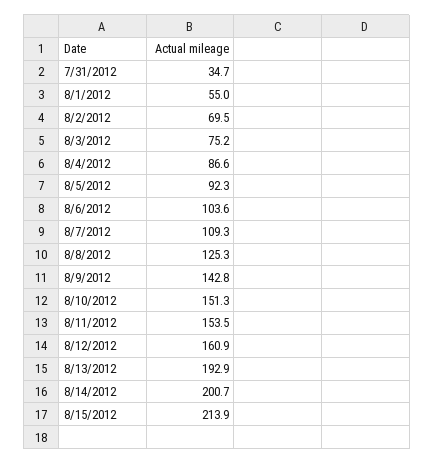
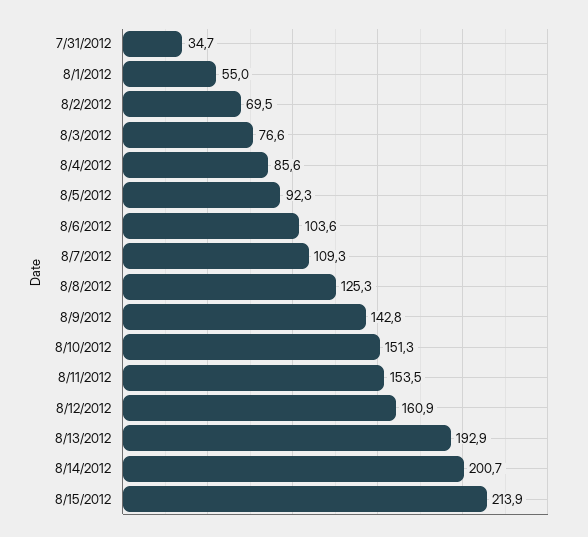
  {
    "7/31/2012": 34.7,
    "8/1/2012": 55,
    "8/2/2012": 69.5,
-   "8/3/2012": 75.2,
+   "8/3/2012": 76.6,
-   "8/4/2012": 86.6,
+   "8/4/2012": 85.6,
    "8/5/2012": 92.3,
    "8/6/2012": 103.6,
    "8/7/2012": 109.3,
    "8/8/2012": 125.3,
    "8/9/2012": 142.8,
    "8/10/2012": 151.3,
    "8/11/2012": 153.5,
    "8/12/2012": 160.9,
    "8/13/2012": 192.9,
    "8/14/2012": 200.7,
    "8/15/2012": 213.9
  }

